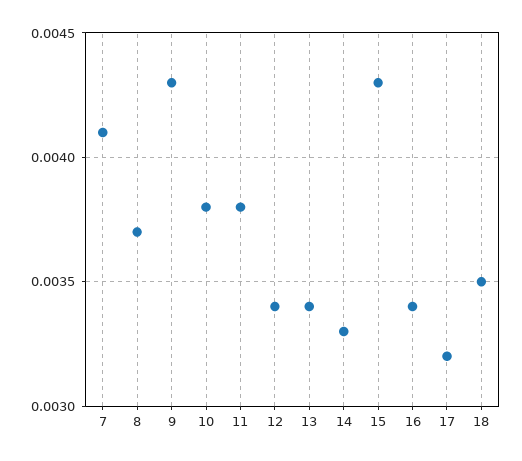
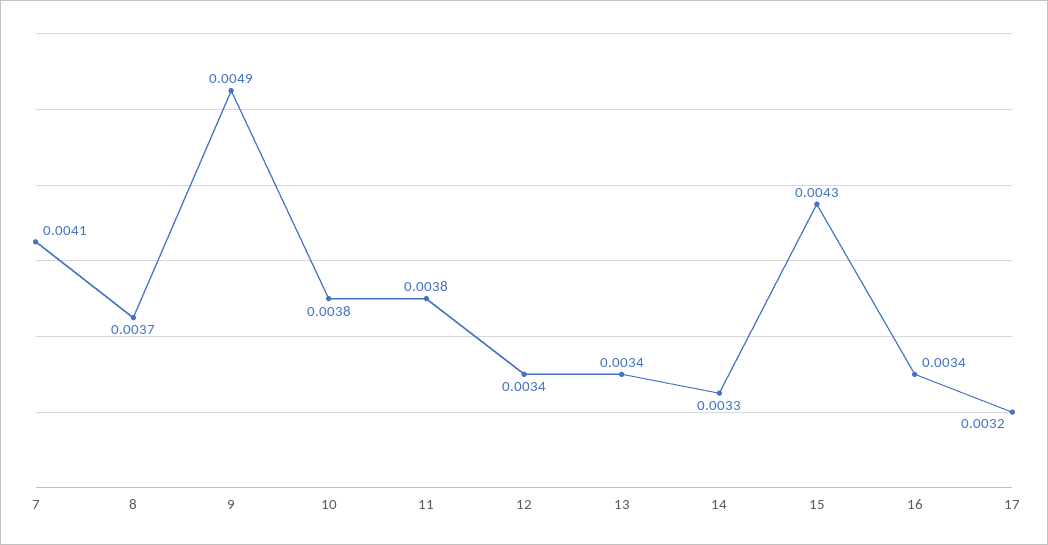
  {
    "7": 0.0041,
    "8": 0.0037,
-   "9": 0.0043,
+   "9": 0.0049,
    "10": 0.0038,
    "11": 0.0038,
    "12": 0.0034,
    "13": 0.0034,
    "14": 0.0033,
    "15": 0.0043,
    "16": 0.0034,
-   "17": 0.0032,
+   "17": 0.0032
-   "18": 0.0035
  }

